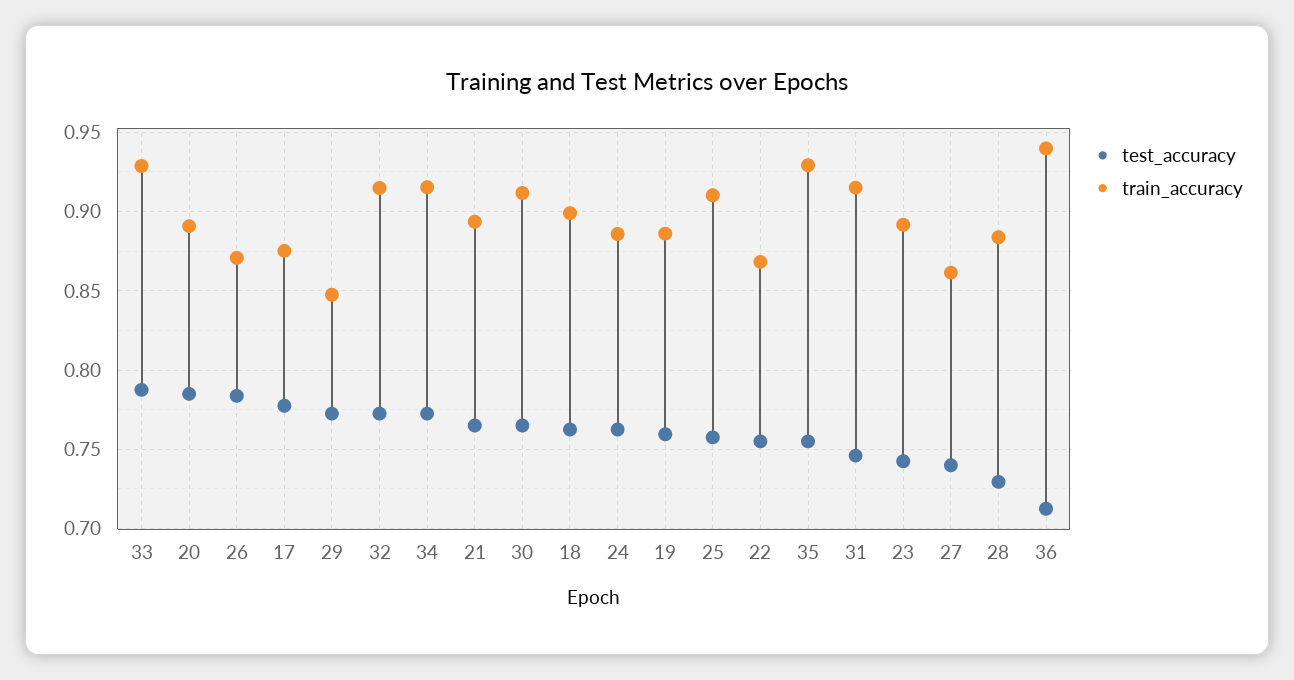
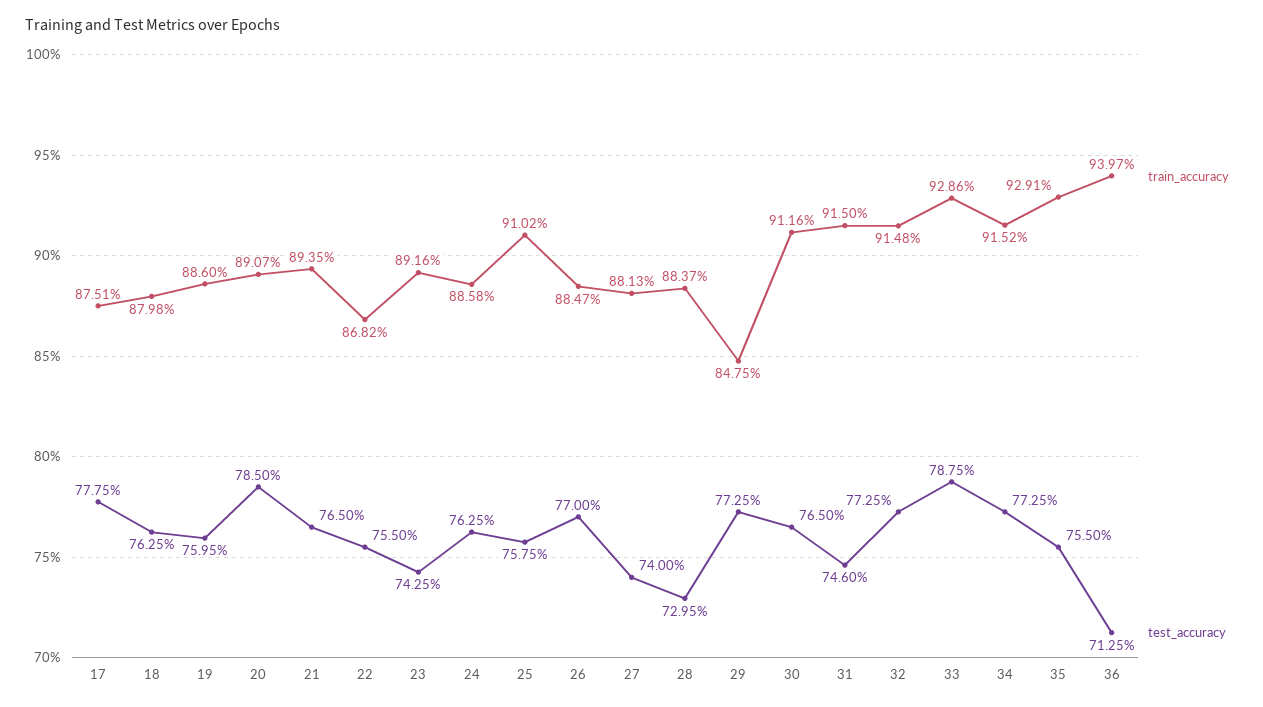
  {
    "test_accuracy": {
      "33": 0.7875,
      "20": 0.785,
-     "26": 0.785,
+     "26": 0.77,
      "17": 0.7775,
      "29": 0.7725,
      "32": 0.7725,
      "34": 0.7725,
      "21": 0.765,
      "30": 0.765,
      "18": 0.7625,
      "24": 0.7625,
      "19": 0.7595,
      "25": 0.7575,
      "22": 0.755,
      "35": 0.755,
      "31": 0.746,
      "23": 0.7425,
      "27": 0.74,
      "28": 0.7295,
      "36": 0.7125
    },
    "train_accuracy": {
      "33": 0.9286,
      "20": 0.8907,
-     "26": 0.87,
+     "26": 0.8847,
      "17": 0.8751,
      "29": 0.8475,
      "32": 0.9148,
      "34": 0.9152,
      "21": 0.8935,
      "30": 0.9116,
-     "18": 0.9,
+     "18": 0.8798,
      "24": 0.8858,
      "19": 0.886,
      "25": 0.9102,
      "22": 0.8682,
      "35": 0.9291,
      "31": 0.915,
      "23": 0.8916,
-     "27": 0.86,
+     "27": 0.8813,
      "28": 0.8837,
      "36": 0.9397
    }
  }

